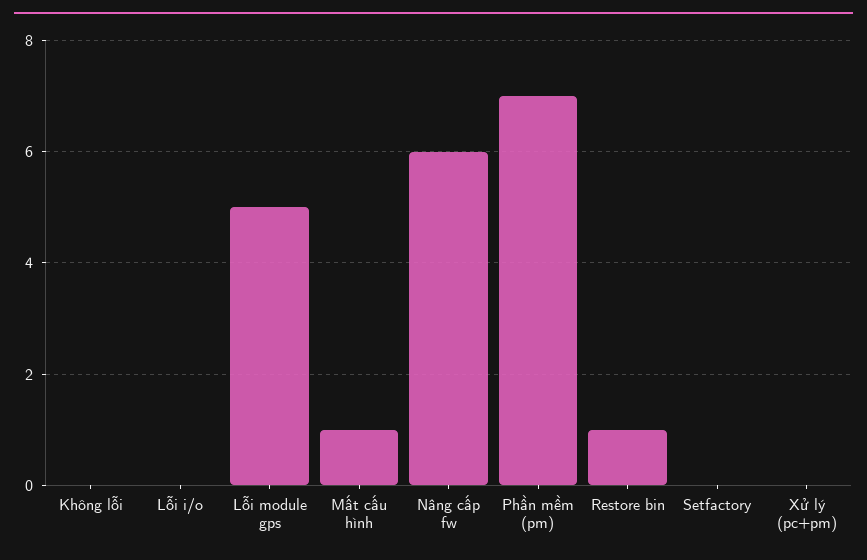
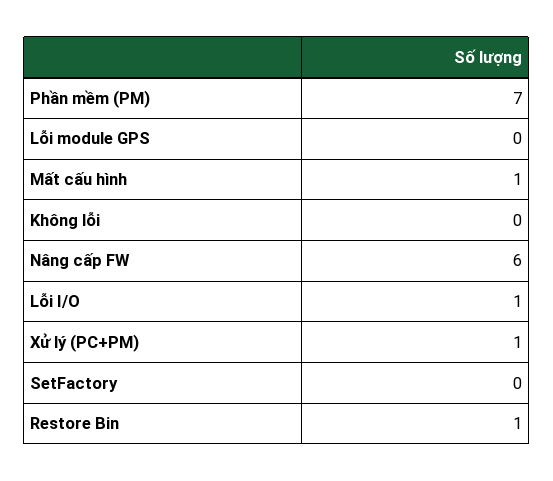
  {
    "Không lỗi": 0,
-   "Lỗi i/o": 0,
+   "Lỗi i/o": 1,
-   "Lỗi module gps": 5,
+   "Lỗi module gps": 0,
    "Mất cấu hình": 1,
    "Nâng cấp fw": 6,
    "Phần mềm (pm)": 7,
    "Restore bin": 1,
    "Setfactory": 0,
-   "Xử lý (pc+pm)": 0
+   "Xử lý (pc+pm)": 1
  }

